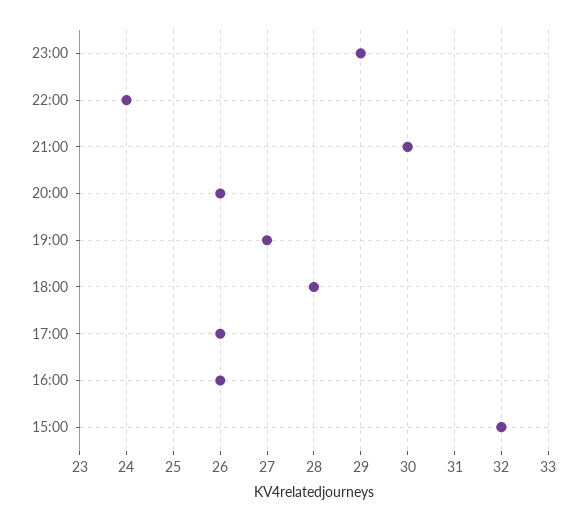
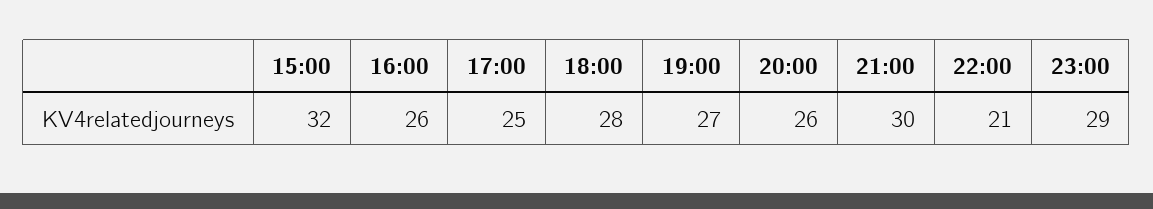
  {
    "23:00": 29,
-   "22:00": 24,
+   "22:00": 21,
    "21:00": 30,
    "20:00": 26,
    "19:00": 27,
    "18:00": 28,
-   "17:00": 26,
+   "17:00": 25,
    "16:00": 26,
    "15:00": 32
  }

